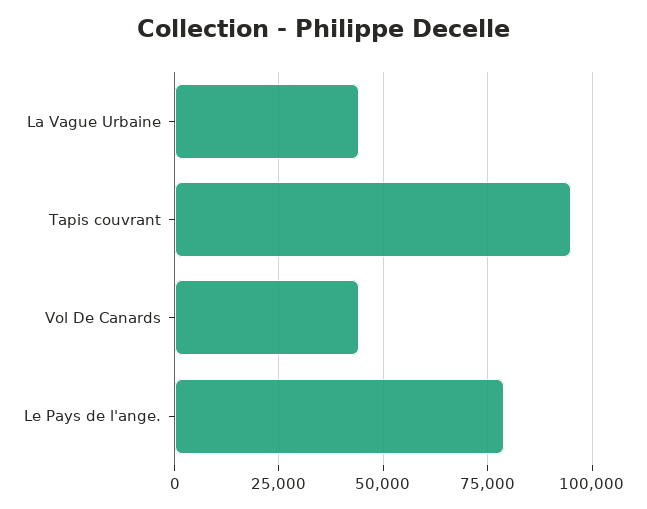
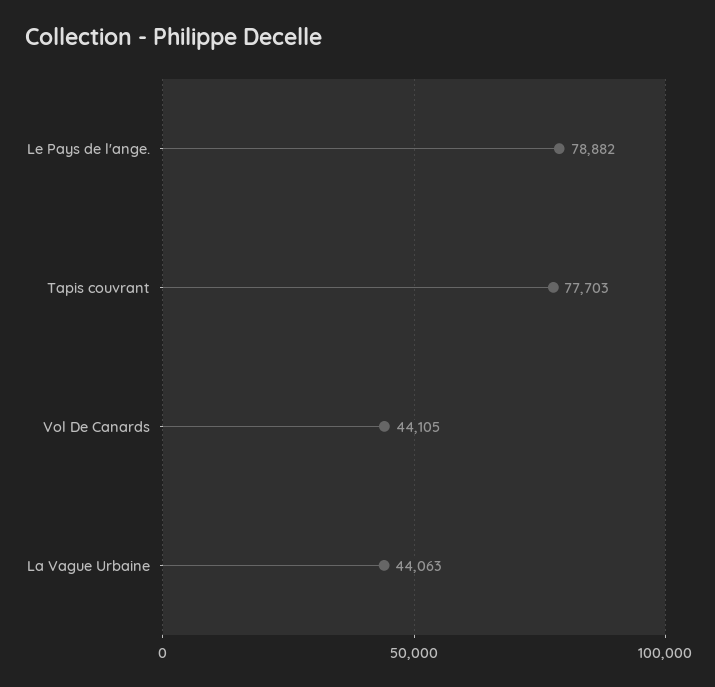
  {
    "La Vague Urbaine": 44063,
-   "Tapis couvrant": 95000,
+   "Tapis couvrant": 77703,
    "Vol De Canards": 44105,
    "Le Pays de l'ange.": 78882
  }

